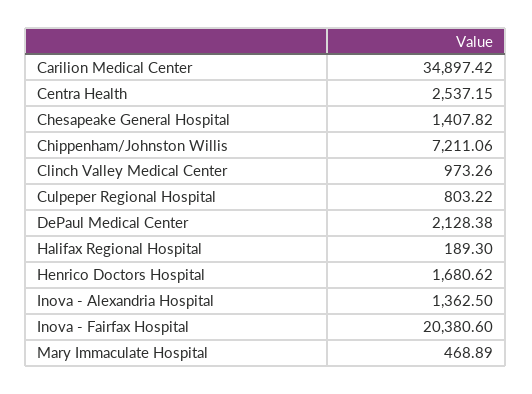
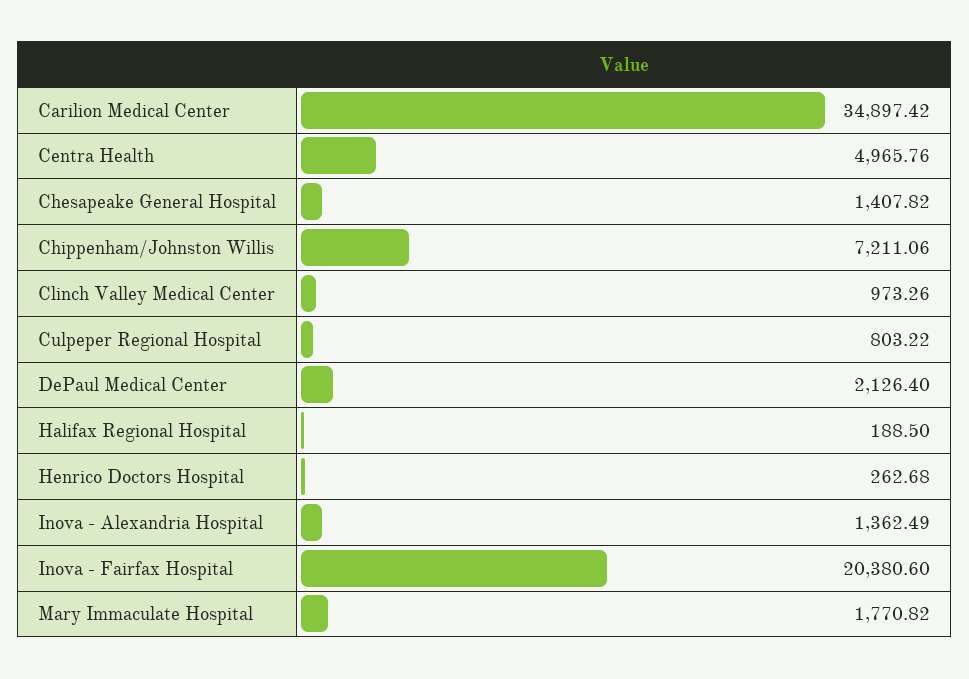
  {
    "Carilion Medical Center": 34897.42,
-   "Centra Health": 2537.15,
+   "Centra Health": 4965.76,
    "Chesapeake General Hospital": 1407.82,
    "Chippenham/Johnston Willis": 7211.06,
    "Clinch Valley Medical Center": 973.26,
    "Culpeper Regional Hospital": 803.22,
-   "DePaul Medical Center": 2128.38,
+   "DePaul Medical Center": 2126.4,
-   "Halifax Regional Hospital": 189.3,
+   "Halifax Regional Hospital": 188.5,
-   "Henrico Doctors Hospital": 1680.62,
+   "Henrico Doctors Hospital": 262.68,
-   "Inova - Alexandria Hospital": 1362.5,
+   "Inova - Alexandria Hospital": 1362.49,
    "Inova - Fairfax Hospital": 20380.6,
-   "Mary Immaculate Hospital": 468.89
+   "Mary Immaculate Hospital": 1770.82
  }

